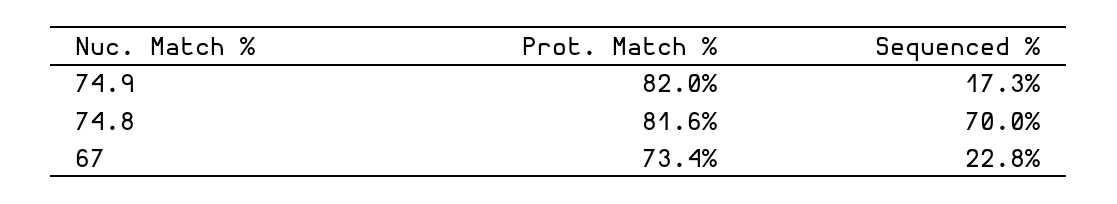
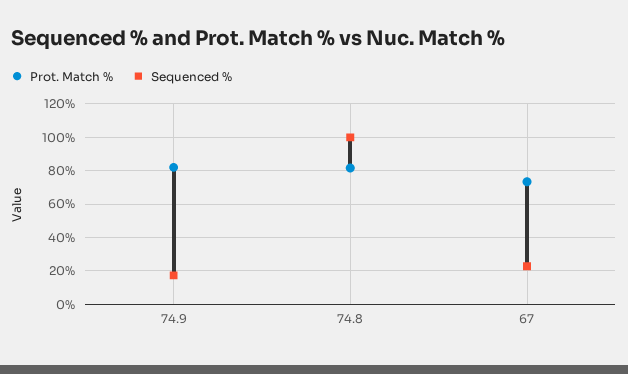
  {
    "Prot. Match %": {
      "74.9": 82,
      "74.8": 81.6,
      "67": 73.4
    },
    "Sequenced %": {
      "74.9": 17.3,
-     "74.8": 70,
+     "74.8": 100,
      "67": 22.8
    }
  }

